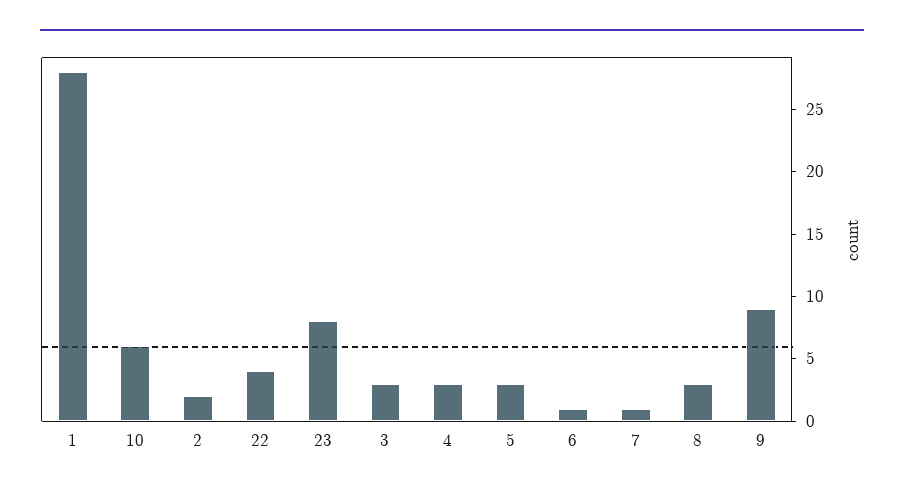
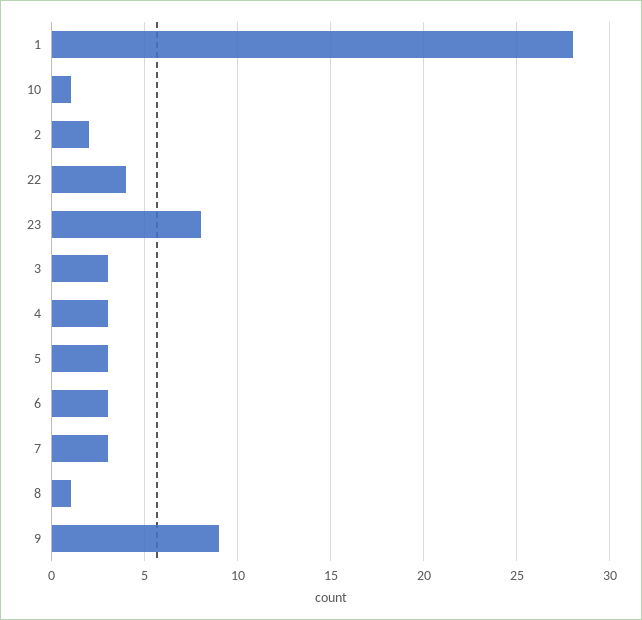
  {
    "1": 28,
-   "10": 6,
+   "10": 1,
    "2": 2,
    "22": 4,
    "23": 8,
    "3": 3,
    "4": 3,
    "5": 3,
-   "6": 1,
+   "6": 3,
-   "7": 1,
+   "7": 3,
-   "8": 3,
+   "8": 1,
    "9": 9
  }

